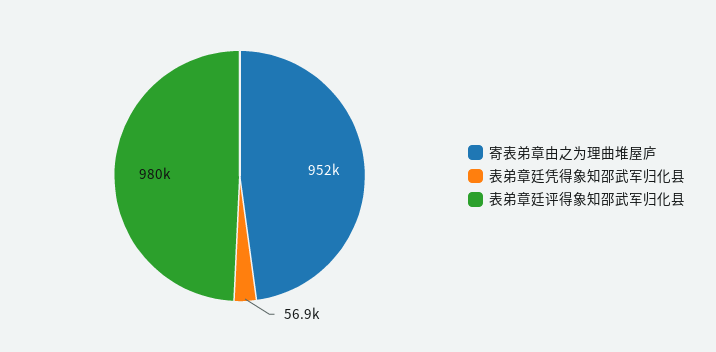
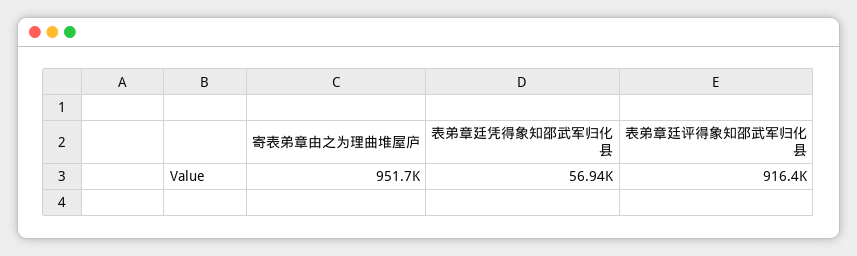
  {
    "寄表弟章由之为理曲堆屋庐": 951700,
    "表弟章廷凭得象知邵武军归化县": 56940,
-   "表弟章廷评得象知邵武军归化县": 980000
+   "表弟章廷评得象知邵武军归化县": 916400
  }

